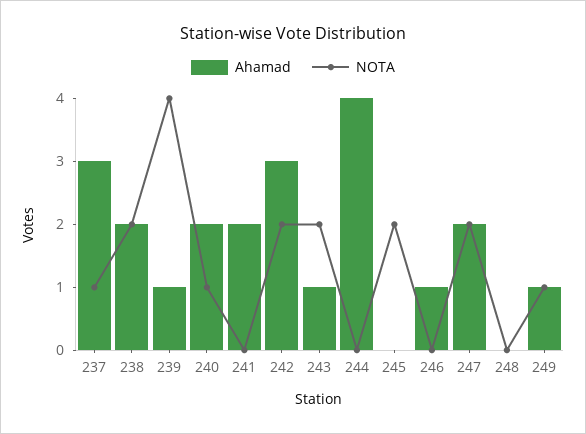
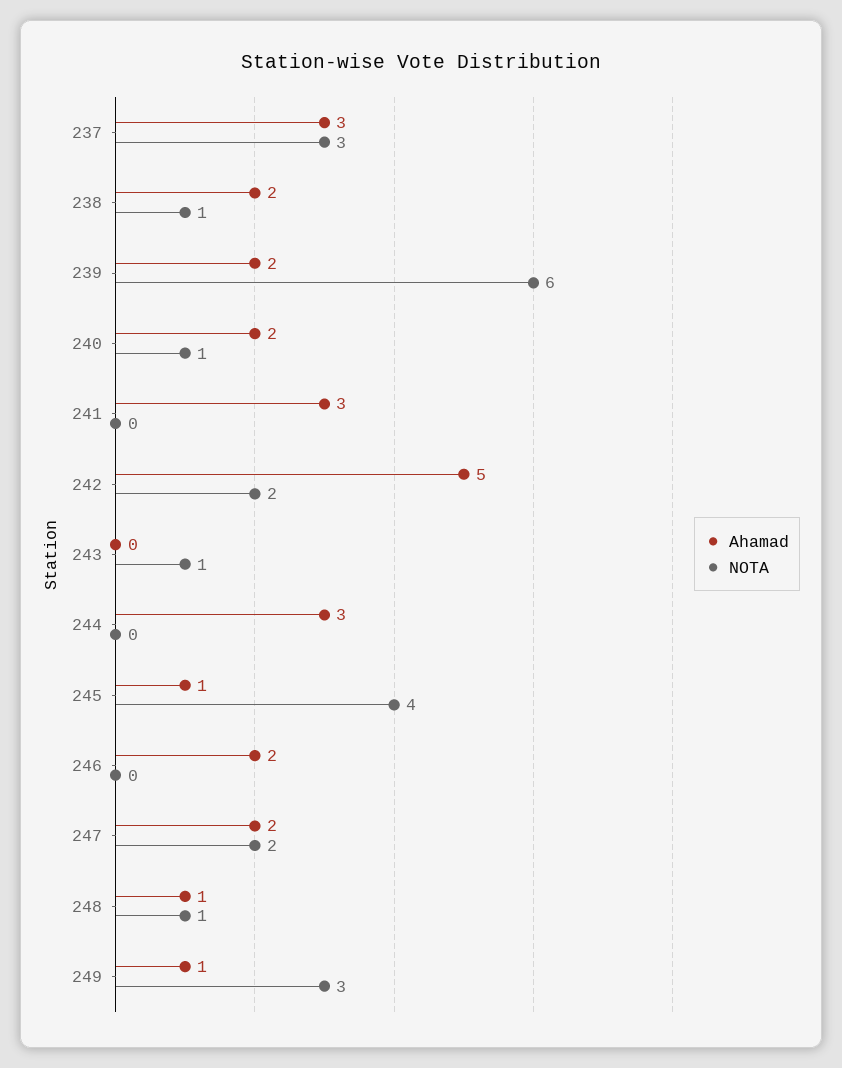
  {
    "Ahamad": {
      "237": 3,
      "238": 2,
-     "239": 1,
+     "239": 2,
      "240": 2,
-     "241": 2,
+     "241": 3,
-     "242": 3,
+     "242": 5,
-     "243": 1,
+     "243": 0,
-     "244": 4,
+     "244": 3,
-     "245": 0,
+     "245": 1,
-     "246": 1,
+     "246": 2,
      "247": 2,
-     "248": 0,
+     "248": 1,
      "249": 1
    },
    "NOTA": {
-     "237": 1,
+     "237": 3,
-     "238": 2,
+     "238": 1,
-     "239": 4,
+     "239": 6,
      "240": 1,
      "241": 0,
      "242": 2,
-     "243": 2,
+     "243": 1,
      "244": 0,
-     "245": 2,
+     "245": 4,
      "246": 0,
      "247": 2,
-     "248": 0,
+     "248": 1,
-     "249": 1
+     "249": 3
    }
  }

